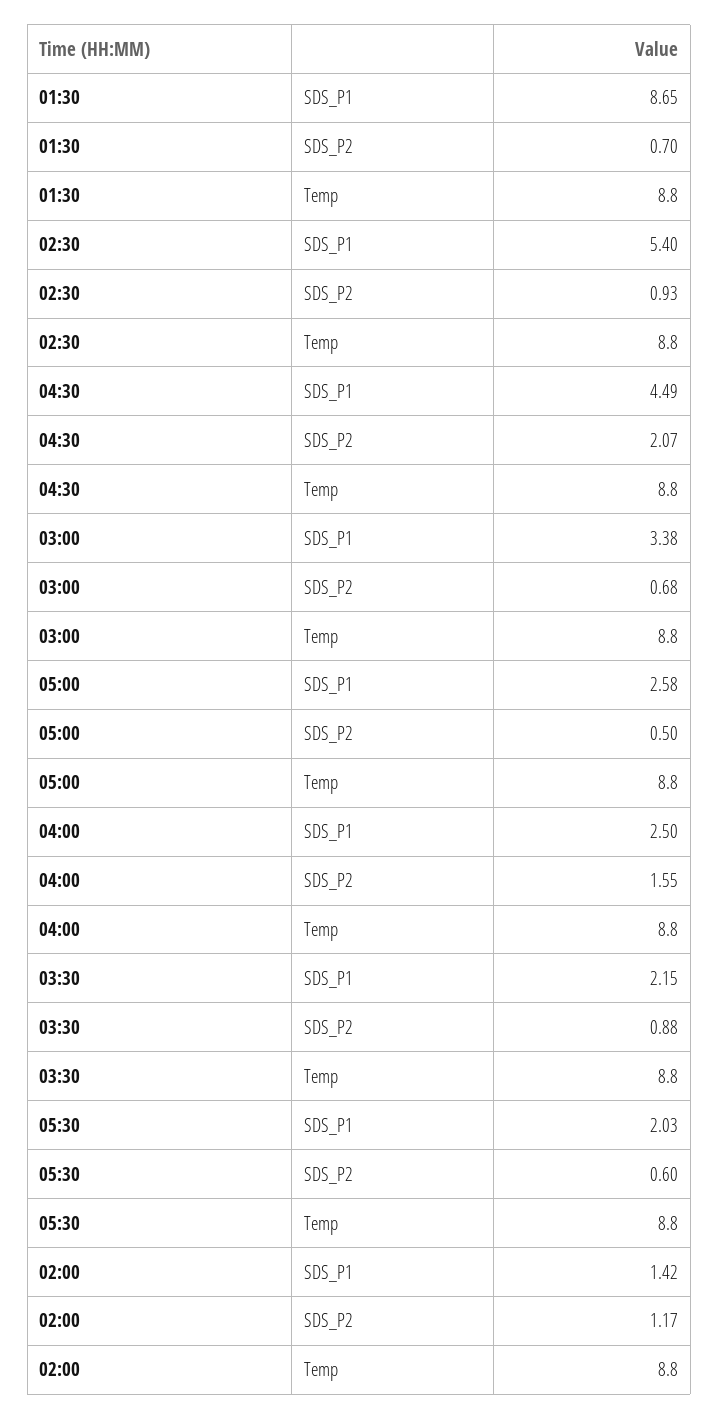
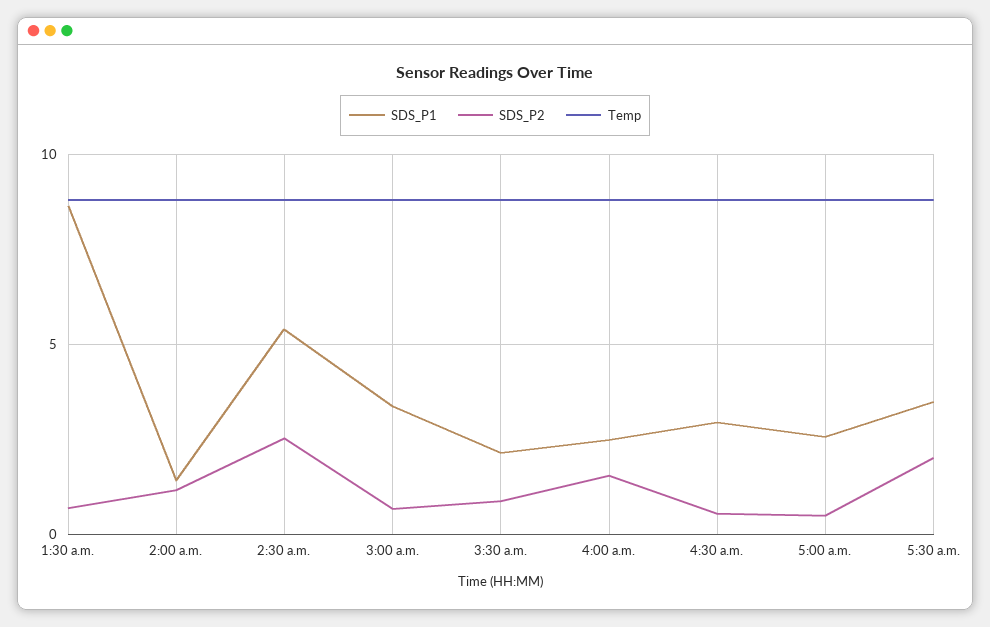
  {
    "SDS_P1": {
      "01:30": 8.65,
      "02:30": 5.4,
-     "04:30": 4.49,
+     "04:30": 3,
      "03:00": 3.38,
      "05:00": 2.58,
      "04:00": 2.5,
      "03:30": 2.15,
-     "05:30": 2.03,
+     "05:30": 3.5,
      "02:00": 1.42
    },
    "SDS_P2": {
      "01:30": 0.7,
-     "02:30": 0.93,
+     "02:30": 2.5,
-     "04:30": 2.07,
+     "04:30": 0.5,
      "03:00": 0.68,
      "05:00": 0.5,
      "04:00": 1.55,
      "03:30": 0.88,
-     "05:30": 0.6,
+     "05:30": 2,
      "02:00": 1.17
    },
    "Temp": {
      "01:30": 8.8,
      "02:30": 8.8,
      "04:30": 8.8,
      "03:00": 8.8,
      "05:00": 8.8,
      "04:00": 8.8,
      "03:30": 8.8,
      "05:30": 8.8,
      "02:00": 8.8
    }
  }

